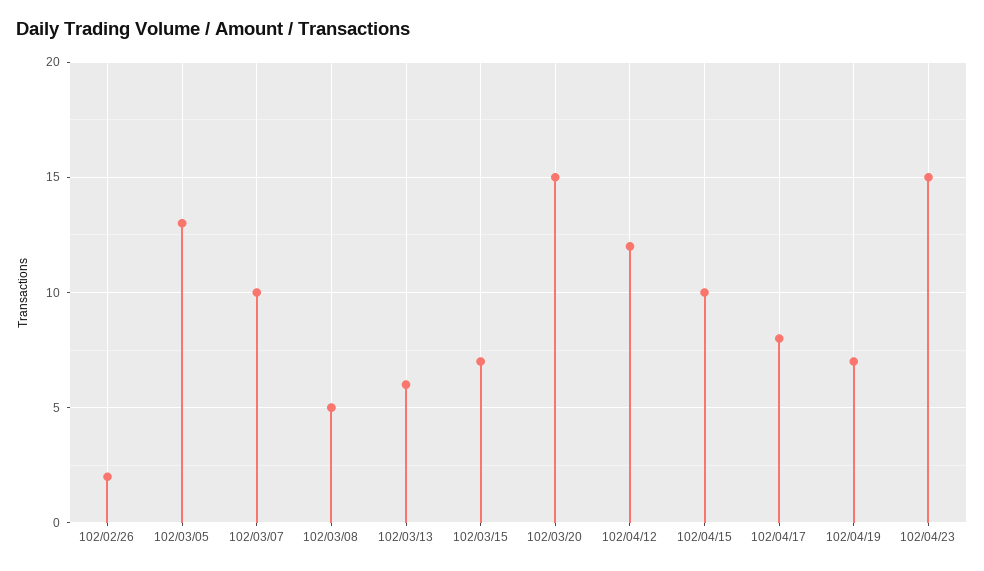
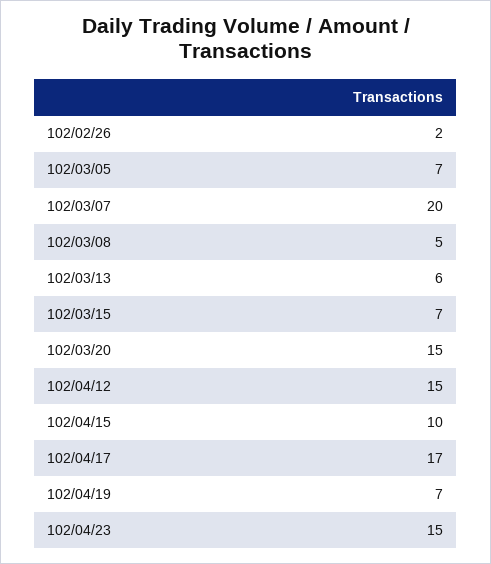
  {
    "102/02/26": 2,
-   "102/03/05": 13,
+   "102/03/05": 7,
-   "102/03/07": 10,
+   "102/03/07": 20,
    "102/03/08": 5,
    "102/03/13": 6,
    "102/03/15": 7,
    "102/03/20": 15,
-   "102/04/12": 12,
+   "102/04/12": 15,
    "102/04/15": 10,
-   "102/04/17": 8,
+   "102/04/17": 17,
    "102/04/19": 7,
    "102/04/23": 15
  }

